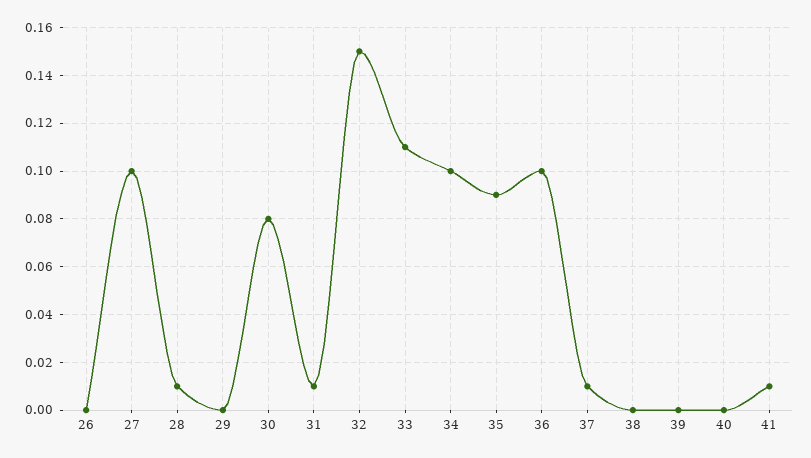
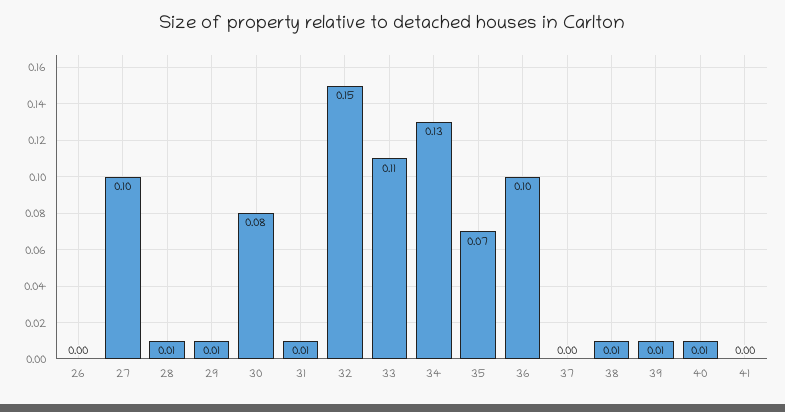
  {
    "26": 0,
    "27": 0.1,
    "28": 0.01,
-   "29": 0,
+   "29": 0.01,
    "30": 0.08,
    "31": 0.01,
    "32": 0.15,
    "33": 0.11,
-   "34": 0.1,
+   "34": 0.13,
-   "35": 0.09,
+   "35": 0.07,
    "36": 0.1,
-   "37": 0.01,
+   "37": 0,
-   "38": 0,
+   "38": 0.01,
-   "39": 0,
+   "39": 0.01,
-   "40": 0,
+   "40": 0.01,
-   "41": 0.01
+   "41": 0
  }

